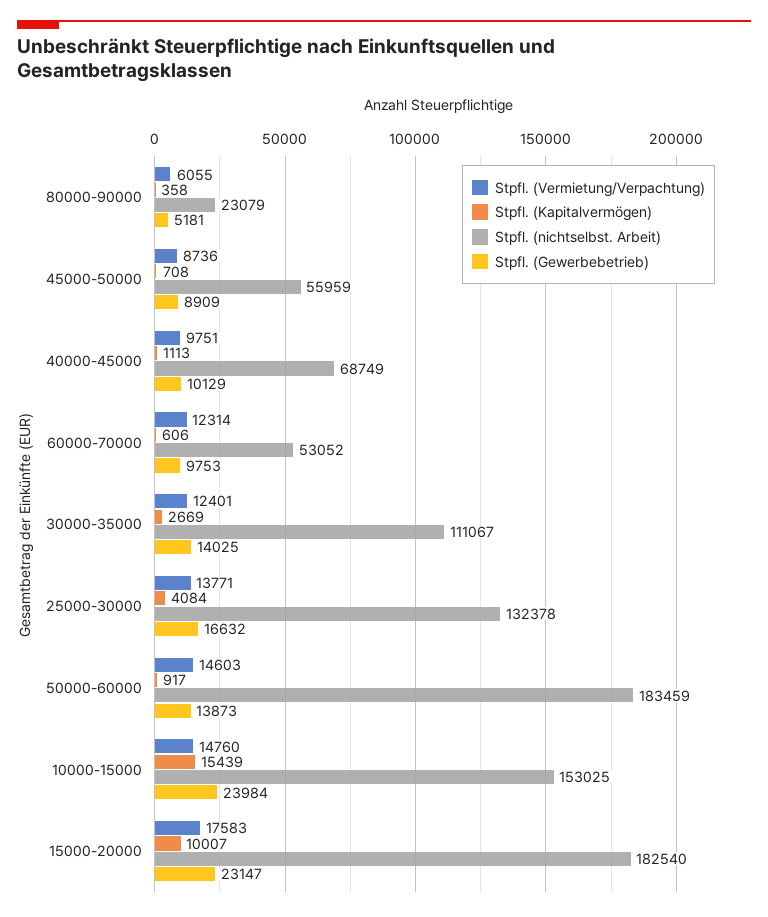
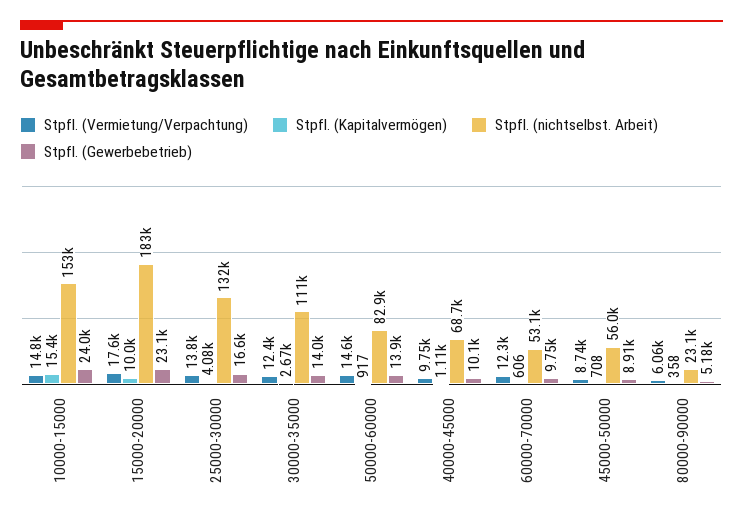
  {
    "Stpfl. (Vermietung/Verpachtung)": {
      "80000-90000": 6055,
      "45000-50000": 8736,
      "40000-45000": 9751,
      "60000-70000": 12314,
      "30000-35000": 12401,
      "25000-30000": 13771,
      "50000-60000": 14603,
      "10000-15000": 14760,
      "15000-20000": 17583
    },
    "Stpfl. (Kapitalvermögen)": {
      "80000-90000": 358,
      "45000-50000": 708,
      "40000-45000": 1113,
      "60000-70000": 606,
      "30000-35000": 2669,
      "25000-30000": 4084,
      "50000-60000": 917,
      "10000-15000": 15439,
      "15000-20000": 10007
    },
    "Stpfl. (nichtselbst. Arbeit)": {
      "80000-90000": 23079,
      "45000-50000": 55959,
      "40000-45000": 68749,
      "60000-70000": 53052,
      "30000-35000": 111067,
      "25000-30000": 132378,
-     "50000-60000": 183459,
+     "50000-60000": 82900,
      "10000-15000": 153025,
      "15000-20000": 182540
    },
    "Stpfl. (Gewerbebetrieb)": {
      "80000-90000": 5181,
      "45000-50000": 8909,
      "40000-45000": 10129,
      "60000-70000": 9753,
      "30000-35000": 14025,
      "25000-30000": 16632,
      "50000-60000": 13873,
      "10000-15000": 23984,
      "15000-20000": 23147
    }
  }

